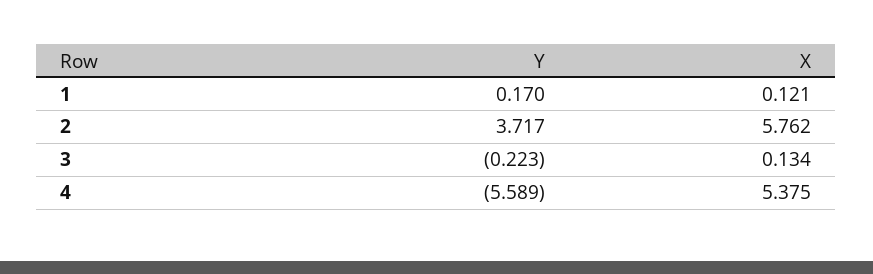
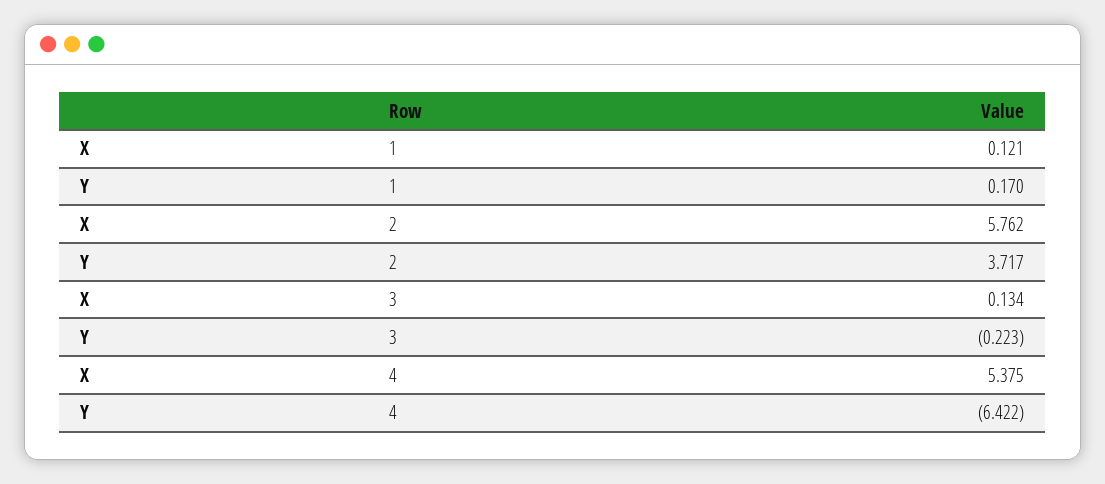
  {
    "Y": {
      "1": 0.17,
      "2": 3.717,
      "3": -0.223,
-     "4": -5.589
+     "4": -6.422
    },
    "X": {
      "1": 0.121,
      "2": 5.762,
      "3": 0.134,
      "4": 5.375
    }
  }

